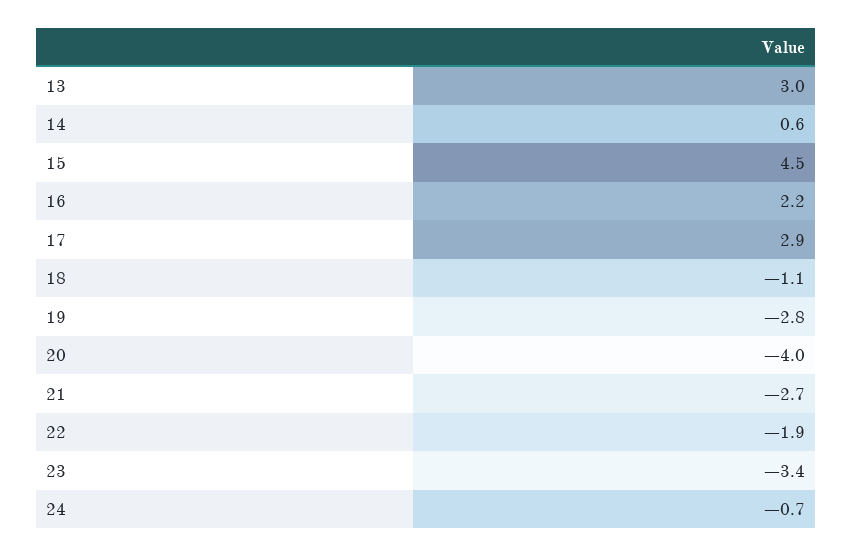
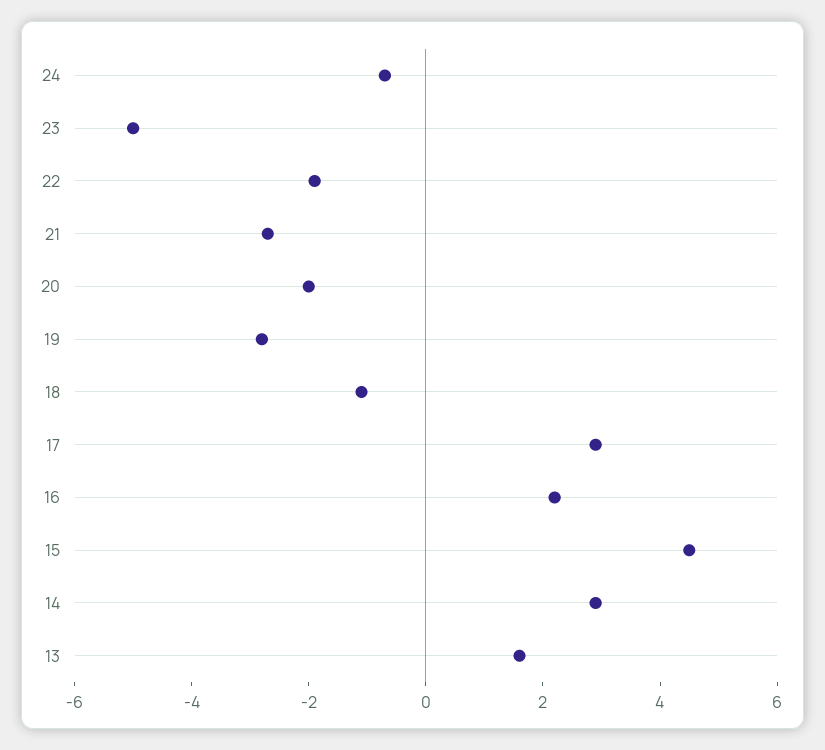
  {
-   "13": 3,
+   "13": 1.5,
-   "14": 0.6,
+   "14": 3,
    "15": 4.5,
    "16": 2.2,
    "17": 2.9,
    "18": -1.1,
    "19": -2.8,
-   "20": -4,
+   "20": -2,
    "21": -2.7,
    "22": -1.9,
-   "23": -3.4,
+   "23": -5,
    "24": -0.7
  }

